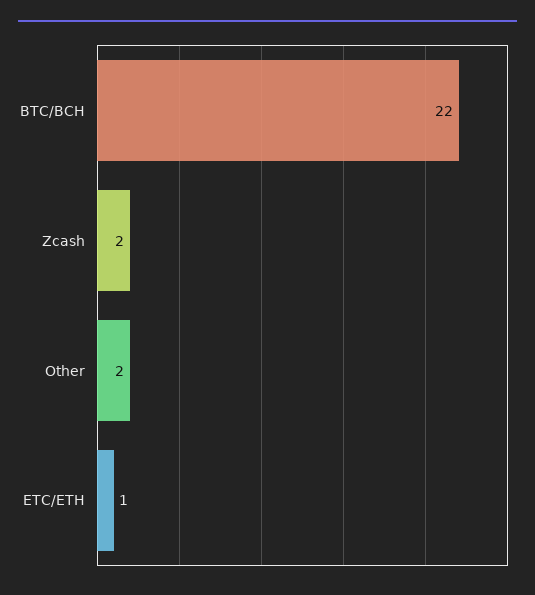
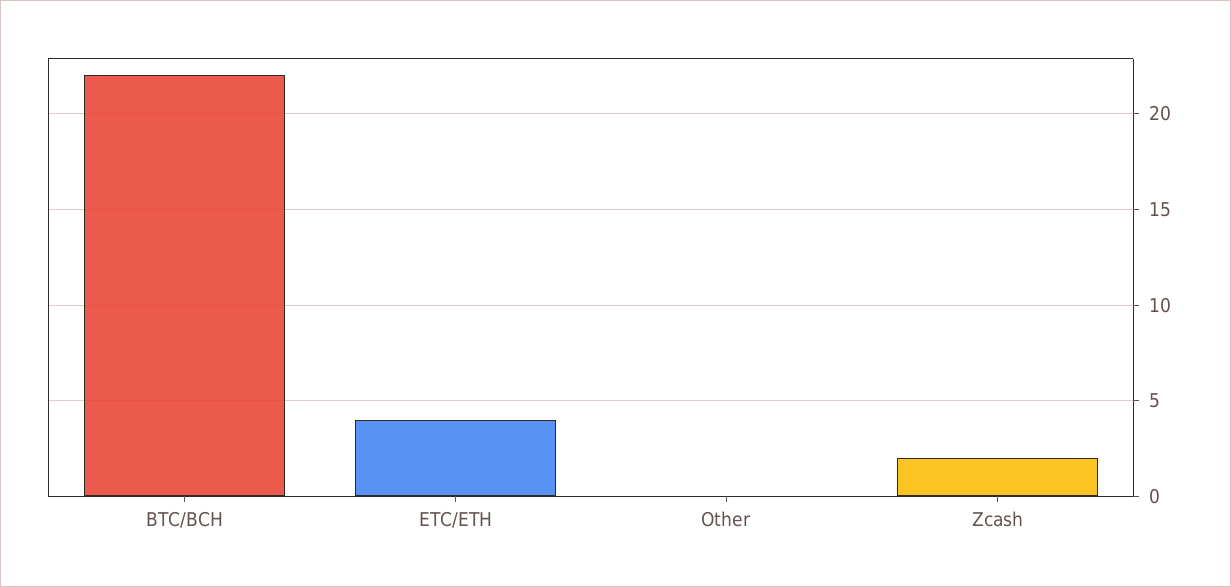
  {
    "BTC/BCH": 22,
    "Zcash": 2,
-   "Other": 2,
+   "Other": 0,
-   "ETC/ETH": 1
+   "ETC/ETH": 4
  }

